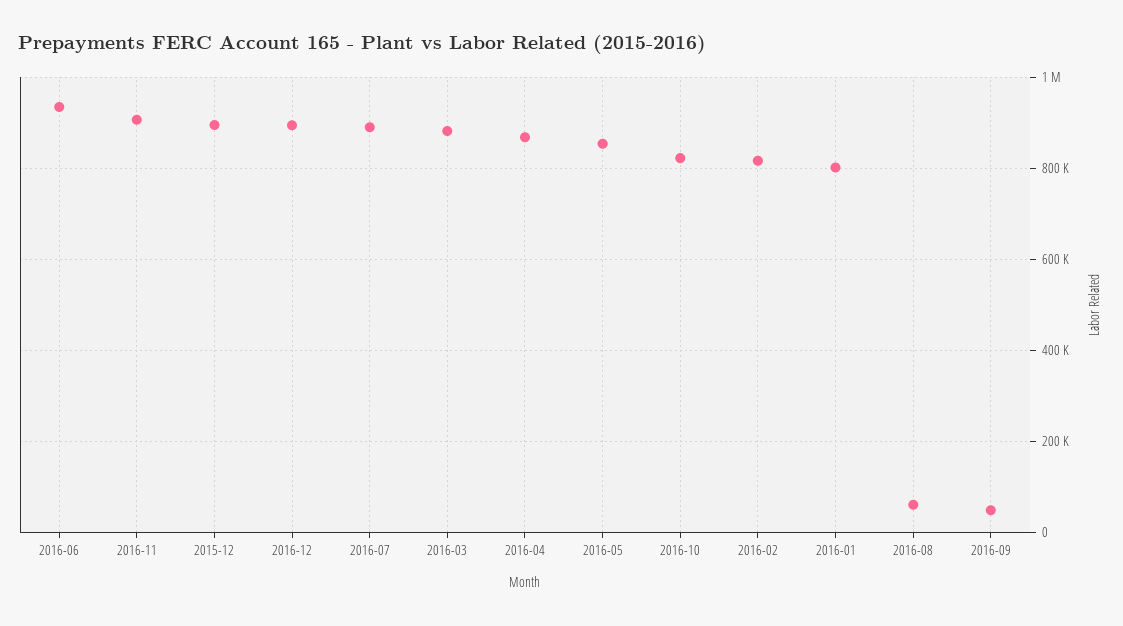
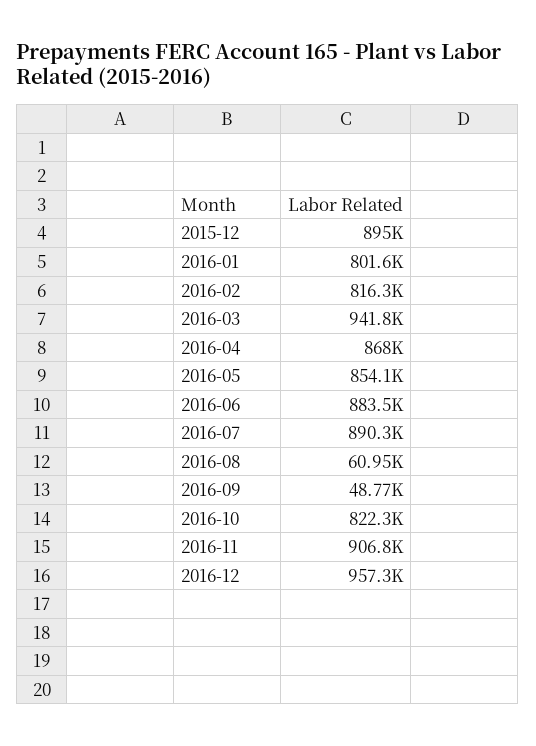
  {
-   "2016-06": 940000,
+   "2016-06": 883500,
    "2016-11": 906800,
    "2015-12": 895000,
-   "2016-12": 900000,
+   "2016-12": 957300,
    "2016-07": 890300,
-   "2016-03": 880000,
+   "2016-03": 941800,
    "2016-04": 868000,
    "2016-05": 854100,
    "2016-10": 822300,
    "2016-02": 816300,
    "2016-01": 801600,
    "2016-08": 60950,
    "2016-09": 48770
  }

